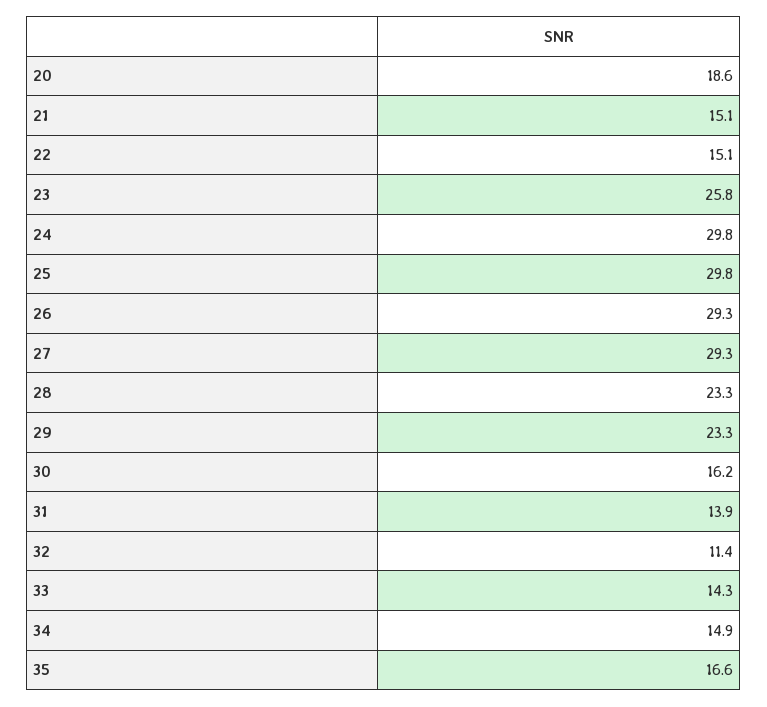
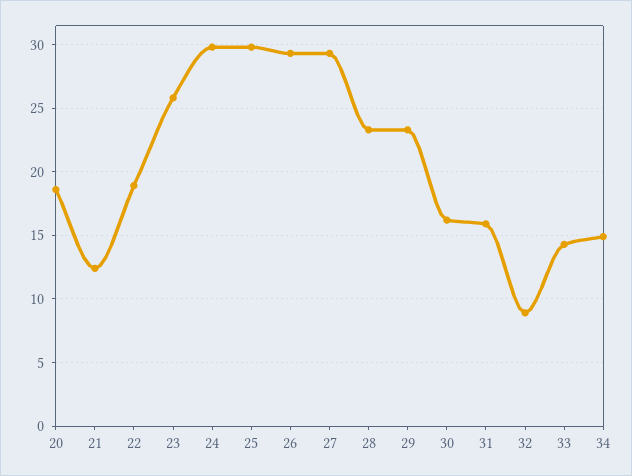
  {
    "20": 18.6,
-   "21": 15.1,
+   "21": 12.5,
-   "22": 15.1,
+   "22": 19,
    "23": 25.8,
    "24": 29.8,
    "25": 29.8,
    "26": 29.3,
    "27": 29.3,
    "28": 23.3,
    "29": 23.3,
    "30": 16.2,
-   "31": 13.9,
+   "31": 16,
-   "32": 11.4,
+   "32": 9,
    "33": 14.3,
-   "34": 14.9,
+   "34": 14.9
-   "35": 16.6
  }

